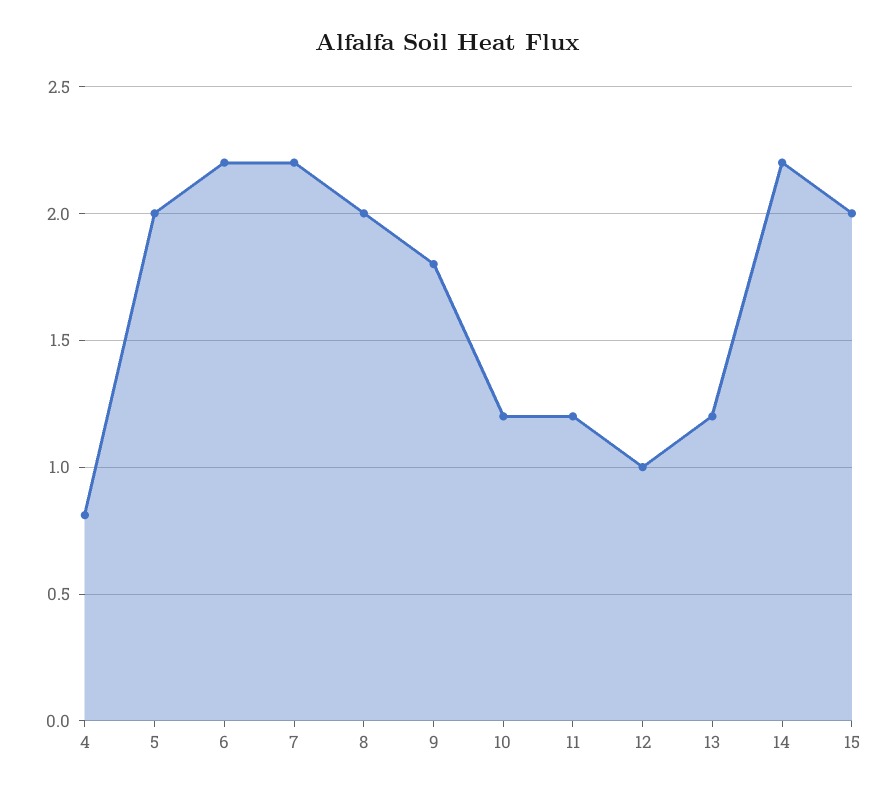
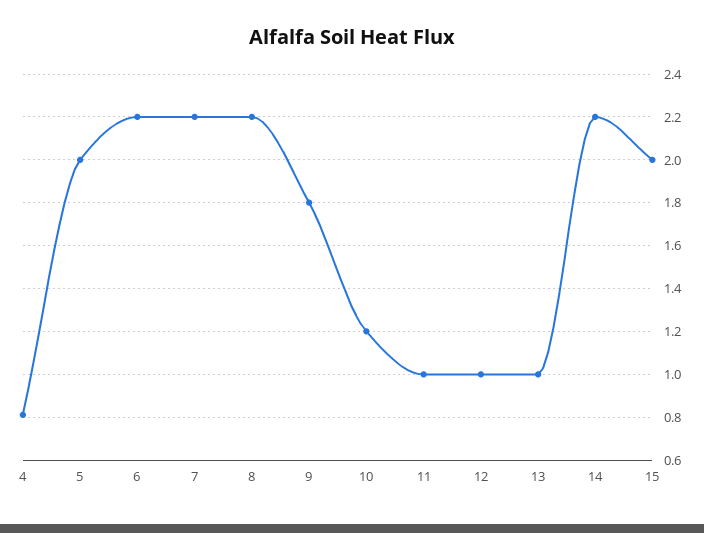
  {
    "4": 0.8,
    "5": 2,
    "6": 2.2,
    "7": 2.2,
-   "8": 2,
+   "8": 2.2,
    "9": 1.8,
    "10": 1.2,
-   "11": 1.2,
+   "11": 1,
    "12": 1,
-   "13": 1.2,
+   "13": 1,
    "14": 2.2,
    "15": 2
  }

